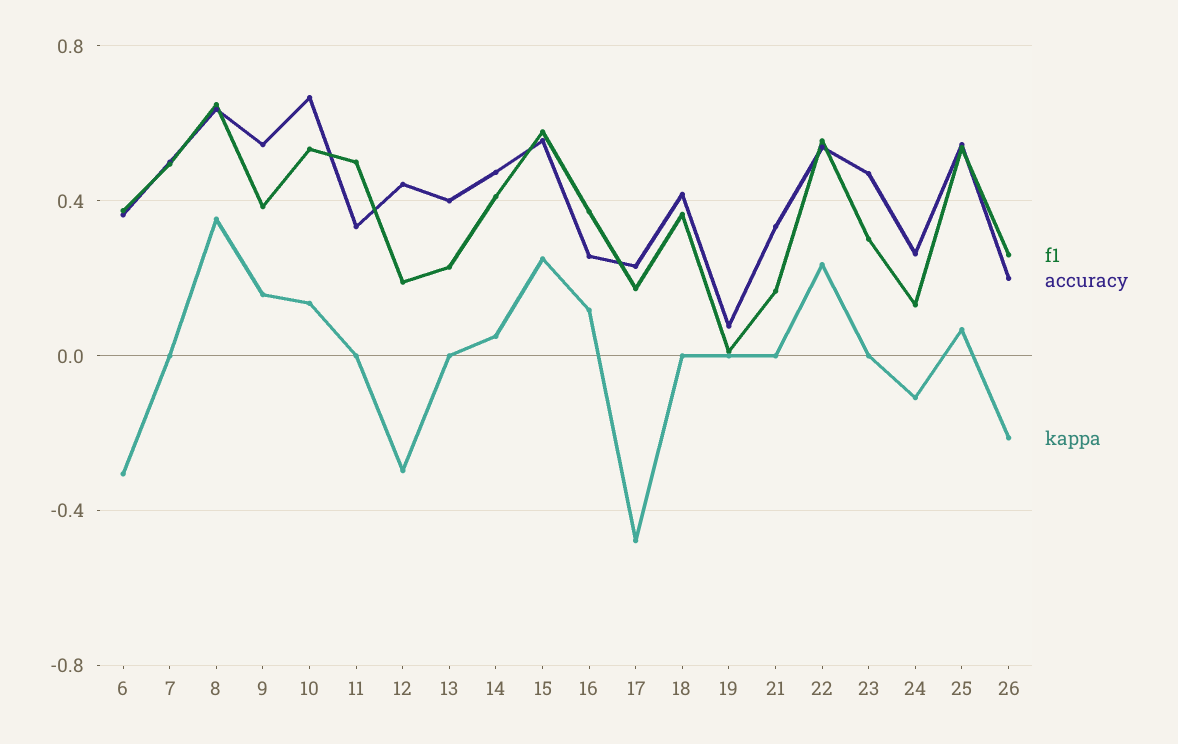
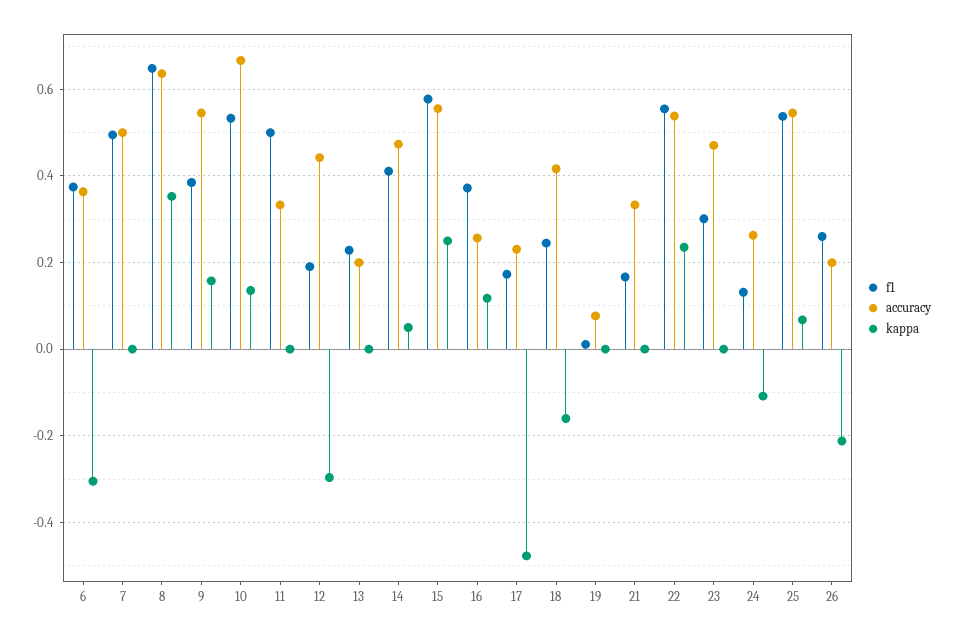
  {
    "f1": {
      "6": 0.38,
      "7": 0.5,
      "8": 0.64,
      "9": 0.38,
      "10": 0.54,
      "11": 0.5,
      "12": 0.2,
      "13": 0.22,
      "14": 0.42,
      "15": 0.58,
      "16": 0.38,
      "17": 0.18,
-     "18": 0.35,
+     "18": 0.24,
      "19": 0.02,
      "21": 0.16,
      "22": 0.56,
      "23": 0.3,
      "24": 0.14,
      "25": 0.54,
      "26": 0.26
    },
    "accuracy": {
      "6": 0.36,
      "7": 0.5,
      "8": 0.64,
      "9": 0.54,
      "10": 0.66,
      "11": 0.34,
      "12": 0.44,
-     "13": 0.4,
+     "13": 0.2,
      "14": 0.48,
      "15": 0.56,
      "16": 0.26,
      "17": 0.24,
      "18": 0.42,
      "19": 0.08,
      "21": 0.34,
      "22": 0.54,
      "23": 0.48,
      "24": 0.26,
      "25": 0.54,
      "26": 0.2
    },
    "kappa": {
      "6": -0.3,
      "7": 0,
      "8": 0.36,
      "9": 0.16,
      "10": 0.14,
      "11": 0,
      "12": -0.3,
      "13": 0,
      "14": 0.06,
      "15": 0.26,
      "16": 0.12,
      "17": -0.48,
-     "18": 0,
+     "18": -0.16,
      "19": 0,
      "21": 0,
      "22": 0.24,
      "23": 0,
      "24": -0.1,
      "25": 0.06,
      "26": -0.22
    }
  }

